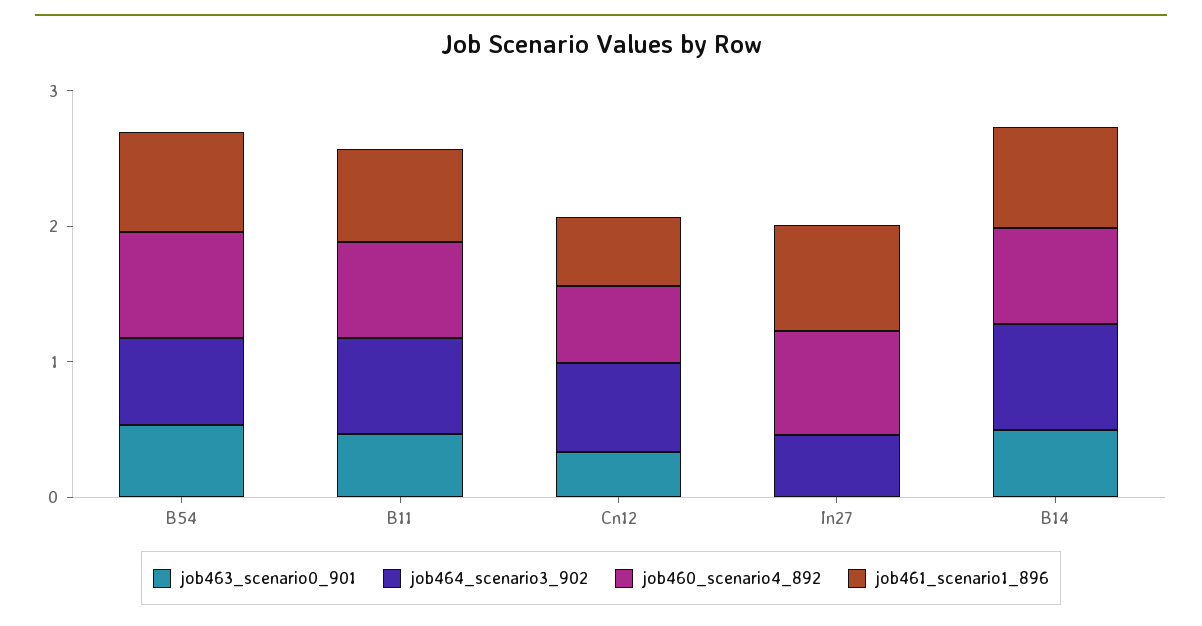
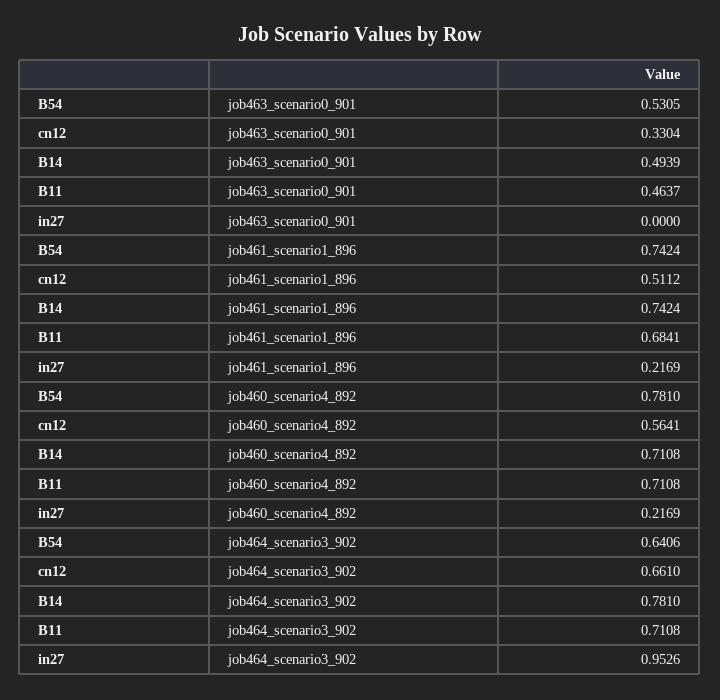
  {
    "job463_scenario0_901": {
      "B54": 0.5305,
      "B11": 0.4637,
      "Cn12": 0.3304,
      "In27": 0,
      "B14": 0.4939
    },
    "job464_scenario3_902": {
      "B54": 0.6406,
      "B11": 0.7108,
      "Cn12": 0.661,
-     "In27": 0.4,
+     "In27": 0.9526,
      "B14": 0.781
    },
    "job460_scenario4_892": {
      "B54": 0.781,
      "B11": 0.7108,
      "Cn12": 0.5641,
-     "In27": 0.8,
+     "In27": 0.2169,
      "B14": 0.7108
    },
    "job461_scenario1_896": {
      "B54": 0.7424,
      "B11": 0.6841,
      "Cn12": 0.5112,
-     "In27": 0.8,
+     "In27": 0.2169,
      "B14": 0.7424
    }
  }

